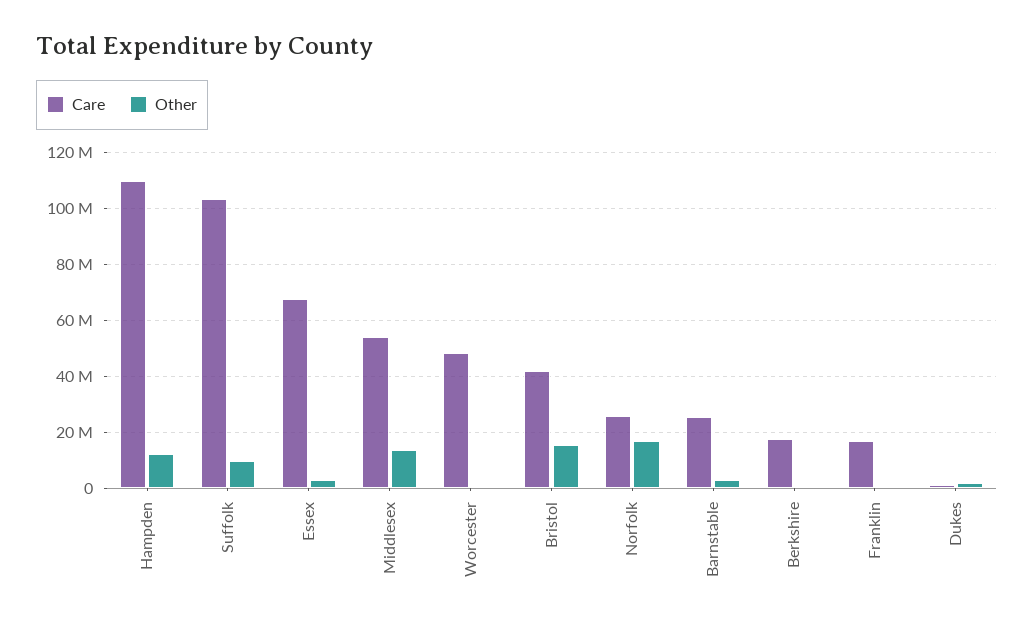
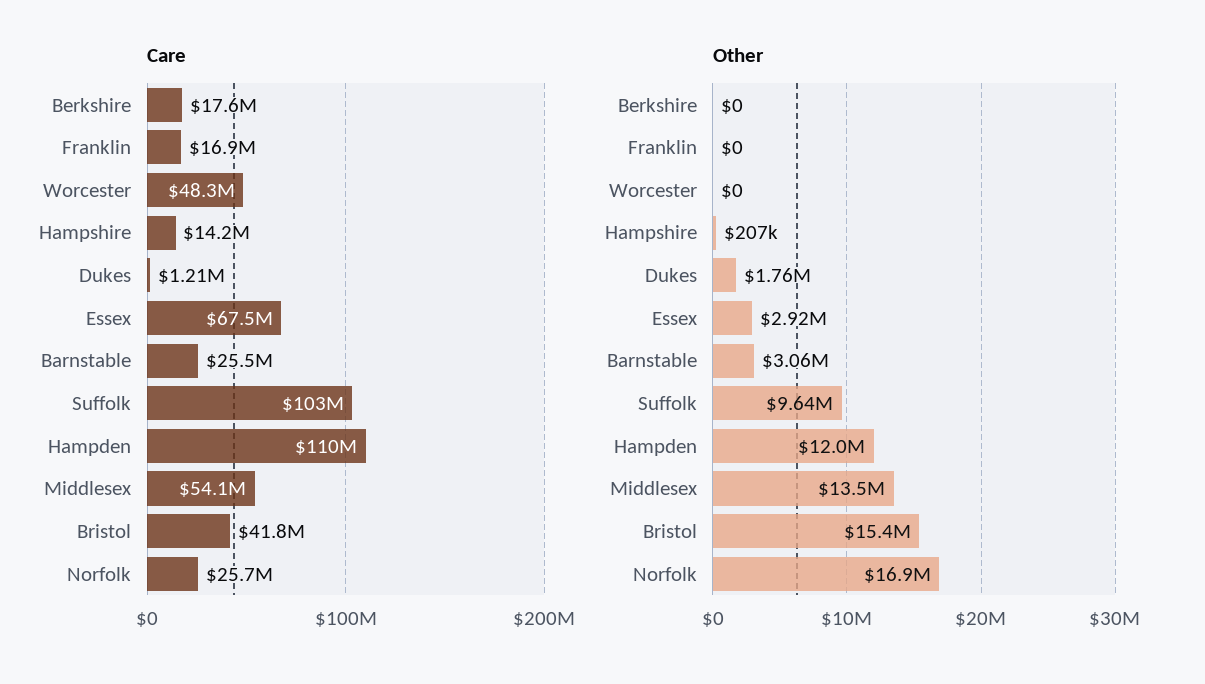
  {
    "Care": {
      "Hampden": 110000000,
      "Suffolk": 103000000,
      "Essex": 67500000,
      "Middlesex": 54100000,
      "Worcester": 48300000,
      "Bristol": 41800000,
      "Norfolk": 25700000,
      "Barnstable": 25500000,
      "Berkshire": 17600000,
      "Franklin": 16900000,
-     "Dukes": 1210000
+     "Dukes": 1210000,
+     "Hampshire": 14200000
    },
    "Other": {
      "Hampden": 12000000,
      "Suffolk": 9640000,
      "Essex": 2920000,
      "Middlesex": 13500000,
      "Worcester": 0,
      "Bristol": 15400000,
      "Norfolk": 16900000,
      "Barnstable": 3060000,
      "Berkshire": 0,
      "Franklin": 0,
-     "Dukes": 1760000
+     "Dukes": 1760000,
+     "Hampshire": 207000
    }
  }

